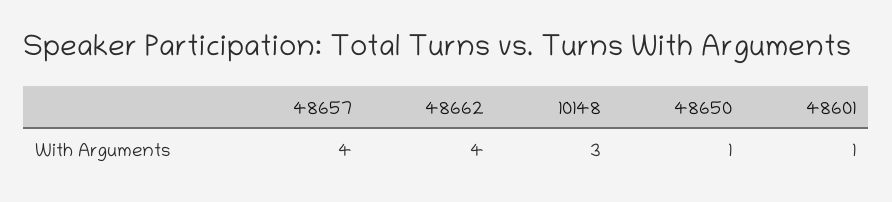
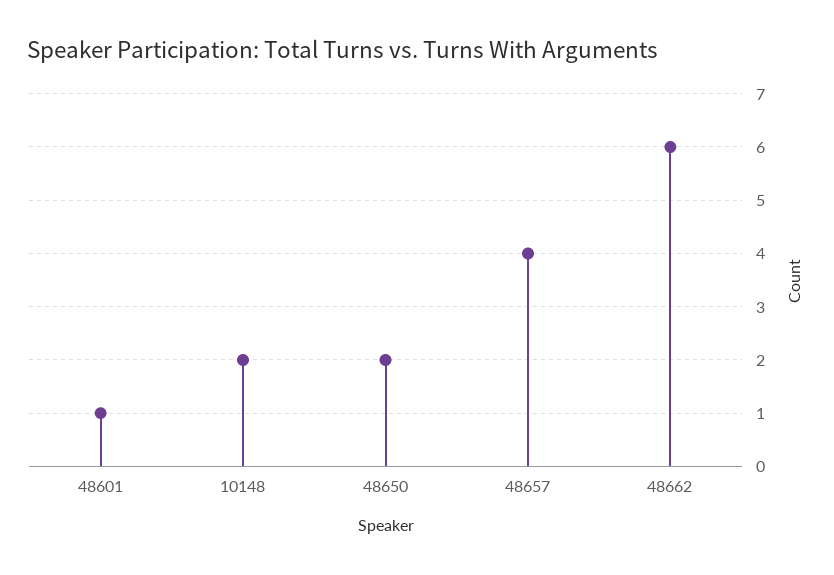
  {
    "48657": 4,
-   "48662": 4,
+   "48662": 6,
-   "10148": 3,
+   "10148": 2,
-   "48650": 1,
+   "48650": 2,
    "48601": 1
  }

